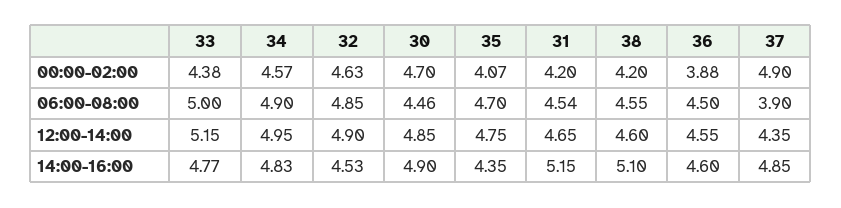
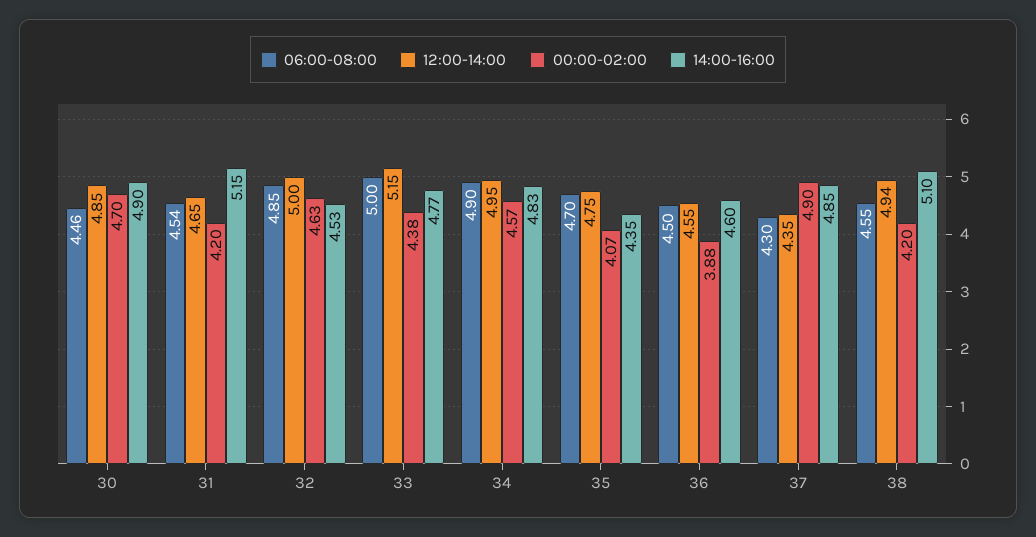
  {
    "00:00-02:00": {
      "33": 4.38,
      "34": 4.57,
      "32": 4.63,
      "30": 4.7,
      "35": 4.07,
      "31": 4.2,
      "38": 4.2,
      "36": 3.88,
      "37": 4.9
    },
    "06:00-08:00": {
      "33": 5,
      "34": 4.9,
      "32": 4.85,
      "30": 4.46,
      "35": 4.7,
      "31": 4.54,
      "38": 4.55,
      "36": 4.5,
-     "37": 3.9
+     "37": 4.3
    },
    "12:00-14:00": {
      "33": 5.15,
      "34": 4.95,
-     "32": 4.9,
+     "32": 5,
      "30": 4.85,
      "35": 4.75,
      "31": 4.65,
-     "38": 4.6,
+     "38": 4.94,
      "36": 4.55,
      "37": 4.35
    },
    "14:00-16:00": {
      "33": 4.77,
      "34": 4.83,
      "32": 4.53,
      "30": 4.9,
      "35": 4.35,
      "31": 5.15,
      "38": 5.1,
      "36": 4.6,
      "37": 4.85
    }
  }

